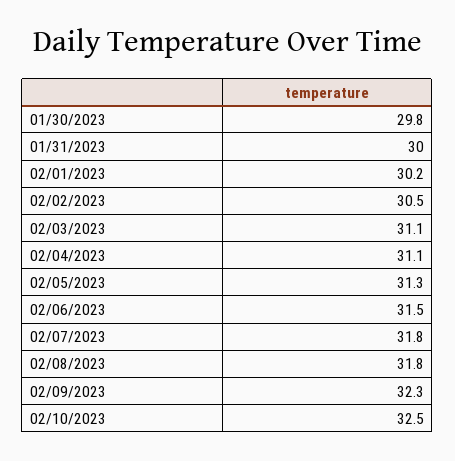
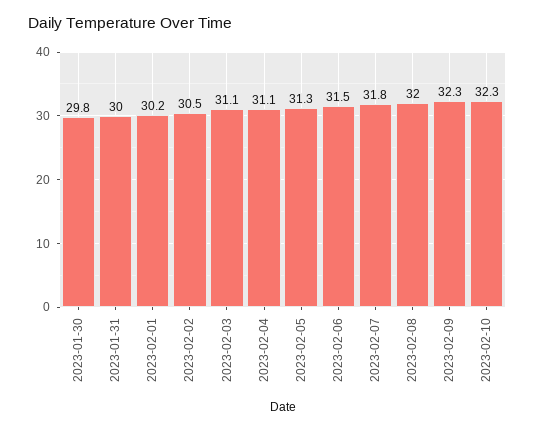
  {
    "01/30/2023": 29.8,
    "01/31/2023": 30,
    "02/01/2023": 30.2,
    "02/02/2023": 30.5,
    "02/03/2023": 31.1,
    "02/04/2023": 31.1,
    "02/05/2023": 31.3,
    "02/06/2023": 31.5,
    "02/07/2023": 31.8,
-   "02/08/2023": 31.8,
+   "02/08/2023": 32,
    "02/09/2023": 32.3,
-   "02/10/2023": 32.5
+   "02/10/2023": 32.3
  }

